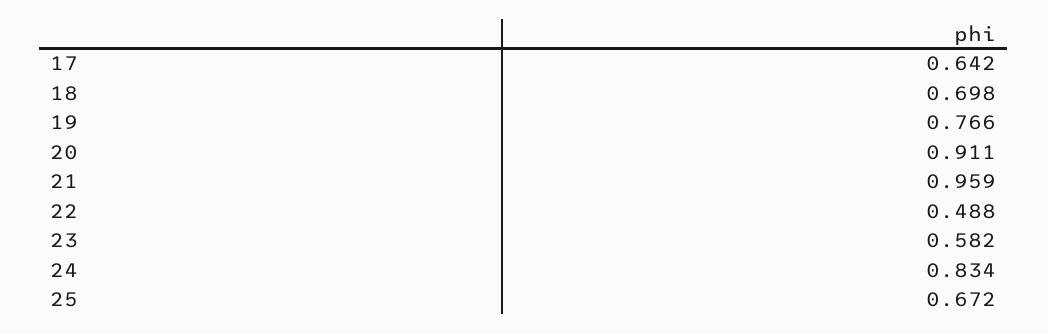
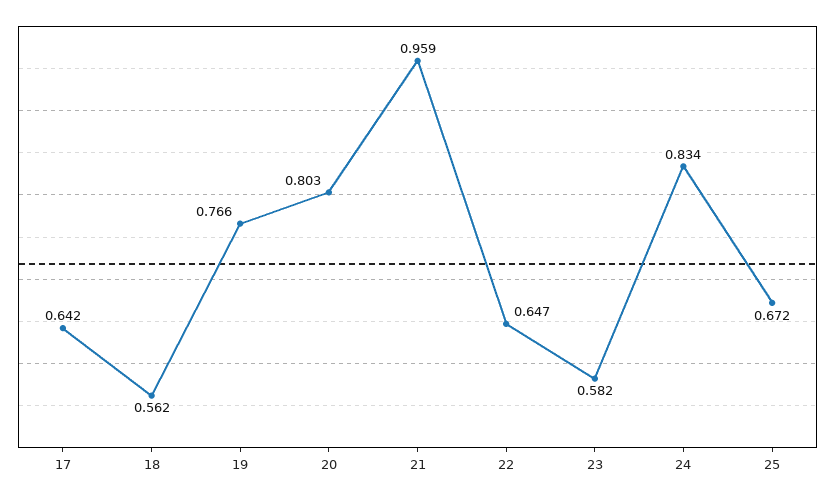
  {
    "17": 0.642,
-   "18": 0.698,
+   "18": 0.562,
    "19": 0.766,
-   "20": 0.911,
+   "20": 0.803,
    "21": 0.959,
-   "22": 0.488,
+   "22": 0.647,
    "23": 0.582,
    "24": 0.834,
    "25": 0.672
  }

